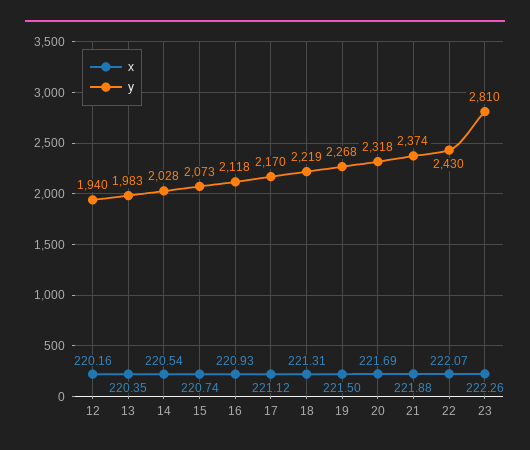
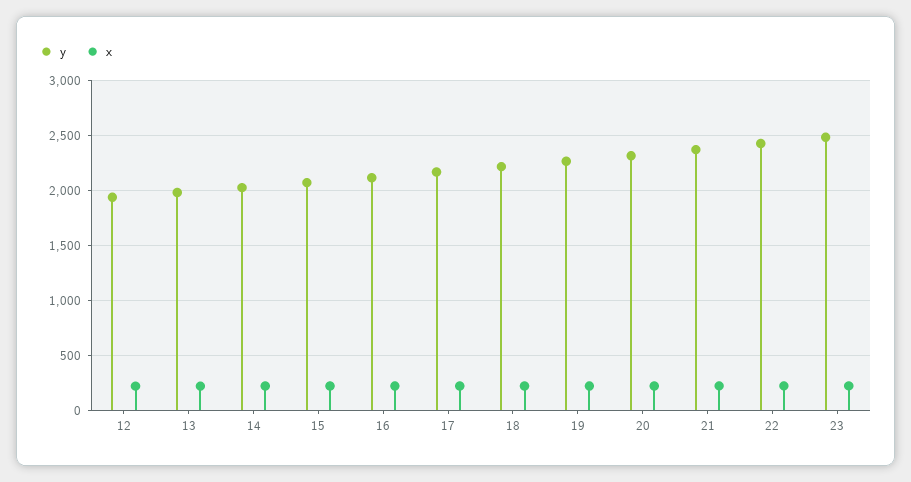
  {
    "x": {
      "12": 220.16,
      "13": 220.35,
      "14": 220.54,
      "15": 220.74,
      "16": 220.93,
      "17": 221.12,
      "18": 221.31,
      "19": 221.5,
      "20": 221.69,
      "21": 221.88,
      "22": 222.07,
      "23": 222.26
    },
    "y": {
      "12": 1940,
      "13": 1983,
      "14": 2028,
      "15": 2073,
      "16": 2118,
      "17": 2170,
      "18": 2219,
      "19": 2268,
      "20": 2318,
      "21": 2374,
      "22": 2430,
-     "23": 2810
+     "23": 2500
    }
  }

